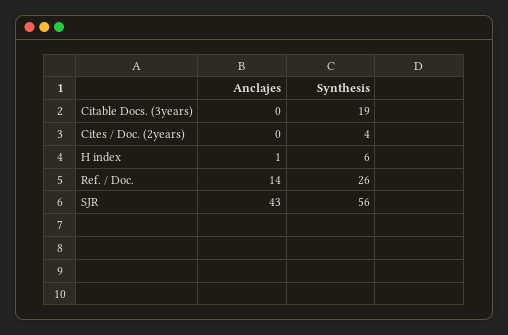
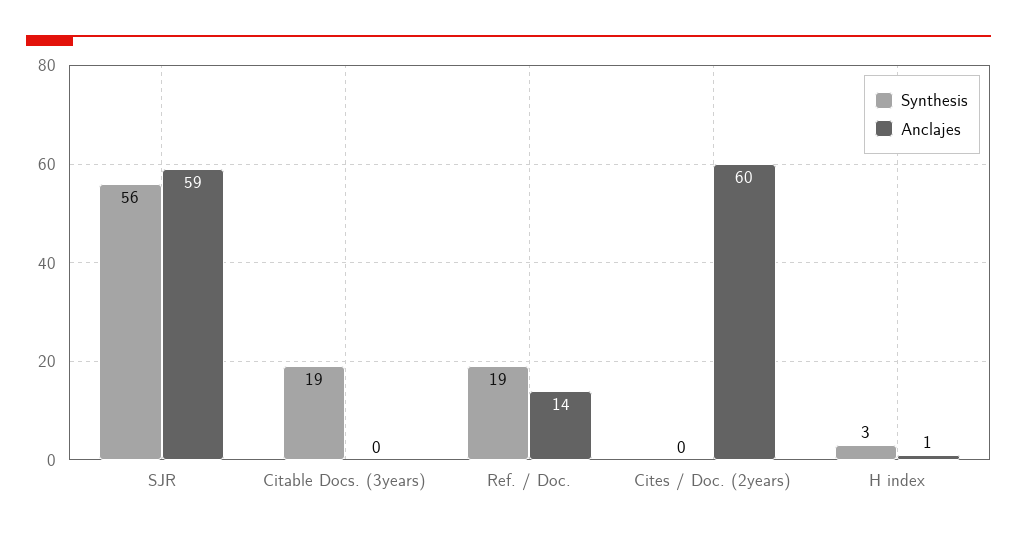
  {
    "Anclajes": {
      "Citable Docs. (3years)": 0,
-     "Cites / Doc. (2years)": 0,
+     "Cites / Doc. (2years)": 60,
      "H index": 1,
      "Ref. / Doc.": 14,
-     "SJR": 43
+     "SJR": 59
    },
    "Synthesis": {
      "Citable Docs. (3years)": 19,
-     "Cites / Doc. (2years)": 4,
+     "Cites / Doc. (2years)": 0,
-     "H index": 6,
+     "H index": 3,
-     "Ref. / Doc.": 26,
+     "Ref. / Doc.": 19,
      "SJR": 56
    }
  }

